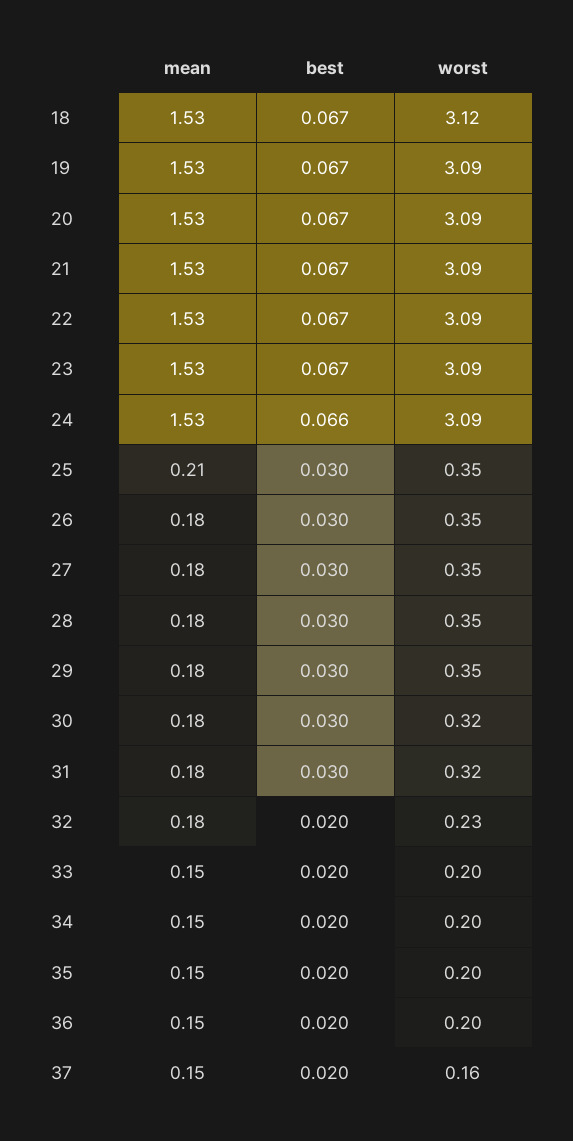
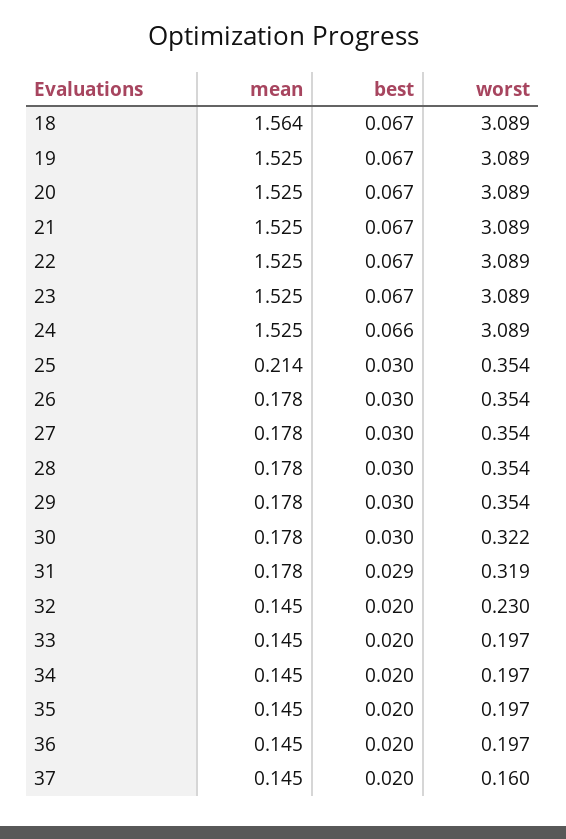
  {
    "mean": {
-     "18": 1.53,
+     "18": 1.564,
      "19": 1.525,
      "20": 1.525,
      "21": 1.525,
      "22": 1.525,
      "23": 1.525,
      "24": 1.525,
      "25": 0.214,
      "26": 0.178,
      "27": 0.178,
      "28": 0.178,
      "29": 0.178,
      "30": 0.178,
      "31": 0.178,
-     "32": 0.18,
+     "32": 0.145,
      "33": 0.145,
      "34": 0.145,
      "35": 0.145,
      "36": 0.145,
      "37": 0.145
    },
    "best": {
      "18": 0.067,
      "19": 0.067,
      "20": 0.067,
      "21": 0.067,
      "22": 0.067,
      "23": 0.067,
      "24": 0.066,
      "25": 0.03,
      "26": 0.03,
      "27": 0.03,
      "28": 0.03,
      "29": 0.03,
      "30": 0.03,
-     "31": 0.03,
+     "31": 0.029,
      "32": 0.02,
      "33": 0.02,
      "34": 0.02,
      "35": 0.02,
      "36": 0.02,
      "37": 0.02
    },
    "worst": {
-     "18": 3.12,
+     "18": 3.089,
      "19": 3.089,
      "20": 3.089,
      "21": 3.089,
      "22": 3.089,
      "23": 3.089,
      "24": 3.089,
      "25": 0.354,
      "26": 0.354,
      "27": 0.354,
      "28": 0.354,
      "29": 0.354,
      "30": 0.322,
      "31": 0.319,
      "32": 0.23,
      "33": 0.197,
      "34": 0.197,
      "35": 0.197,
      "36": 0.197,
      "37": 0.16
    }
  }

